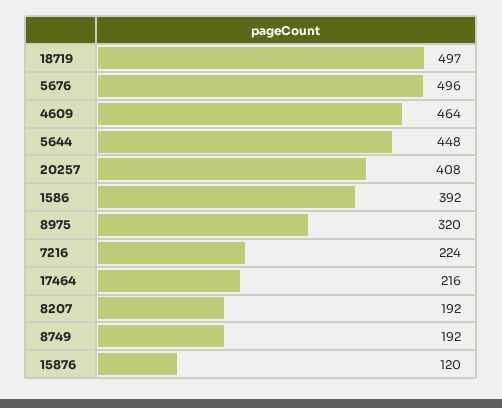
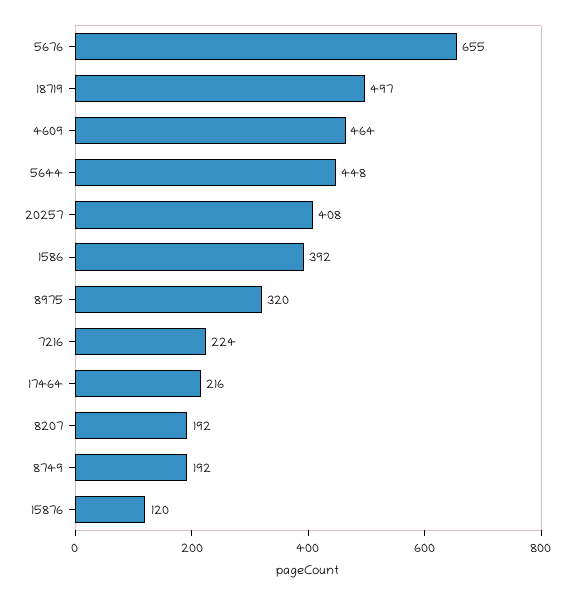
  {
    "18719": 497,
-   "5676": 496,
+   "5676": 655,
    "4609": 464,
    "5644": 448,
    "20257": 408,
    "1586": 392,
    "8975": 320,
    "7216": 224,
    "17464": 216,
    "8207": 192,
    "8749": 192,
    "15876": 120
  }

